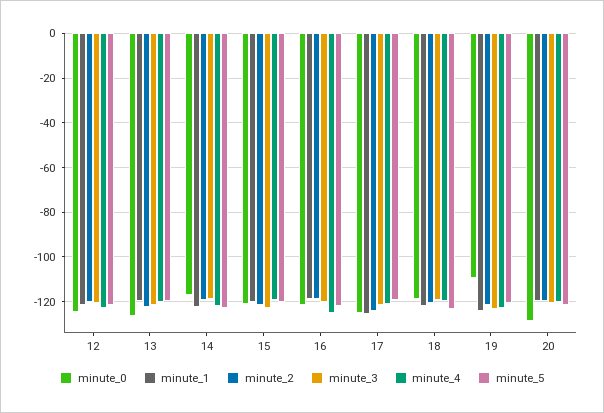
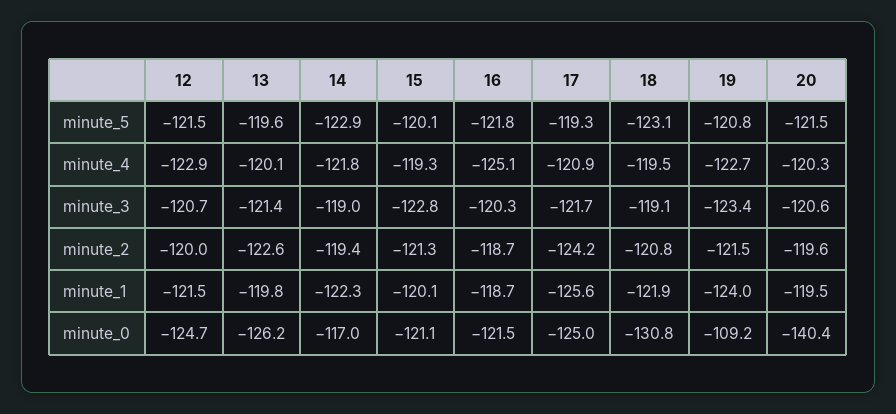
  {
    "minute_0": {
      "12": -124.7,
      "13": -126.2,
      "14": -117,
      "15": -121.1,
      "16": -121.5,
      "17": -125,
-     "18": -120,
+     "18": -130.8,
      "19": -109.2,
-     "20": -130
+     "20": -140.4
    },
    "minute_1": {
      "12": -121.5,
      "13": -119.8,
      "14": -122.3,
      "15": -120.1,
      "16": -118.7,
      "17": -125.6,
      "18": -121.9,
      "19": -124,
      "20": -119.5
    },
    "minute_2": {
      "12": -120,
      "13": -122.6,
      "14": -119.4,
      "15": -121.3,
      "16": -118.7,
      "17": -124.2,
      "18": -120.8,
      "19": -121.5,
      "20": -119.6
    },
    "minute_3": {
      "12": -120.7,
      "13": -121.4,
      "14": -119,
      "15": -122.8,
      "16": -120.3,
      "17": -121.7,
      "18": -119.1,
      "19": -123.4,
      "20": -120.6
    },
    "minute_4": {
      "12": -122.9,
      "13": -120.1,
      "14": -121.8,
      "15": -119.3,
      "16": -125.1,
      "17": -120.9,
      "18": -119.5,
      "19": -122.7,
      "20": -120.3
    },
    "minute_5": {
      "12": -121.5,
      "13": -119.6,
      "14": -122.9,
      "15": -120.1,
      "16": -121.8,
      "17": -119.3,
      "18": -123.1,
      "19": -120.8,
      "20": -121.5
    }
  }

